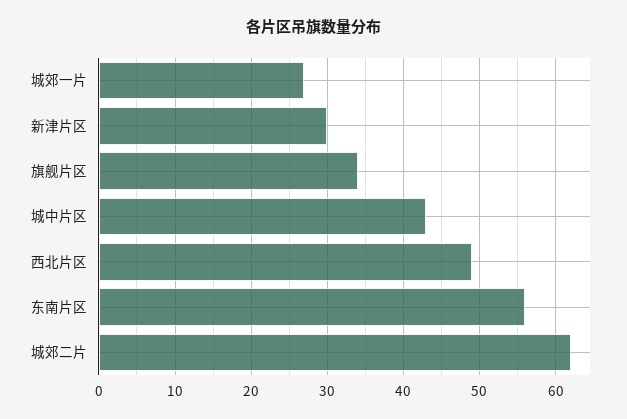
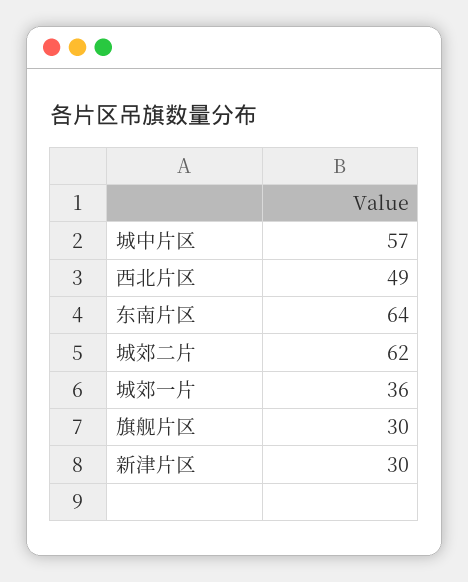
  {
-   "城郊一片": 27,
+   "城郊一片": 36,
    "新津片区": 30,
-   "旗舰片区": 34,
+   "旗舰片区": 30,
-   "城中片区": 43,
+   "城中片区": 57,
    "西北片区": 49,
-   "东南片区": 56,
+   "东南片区": 64,
    "城郊二片": 62
  }

